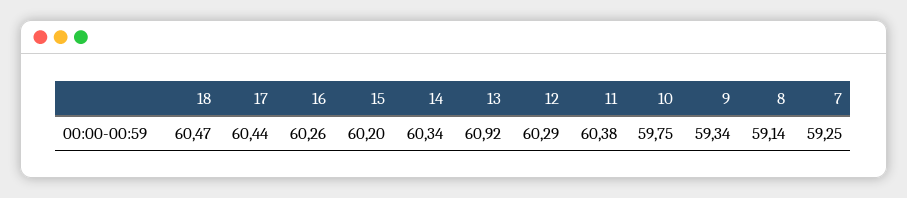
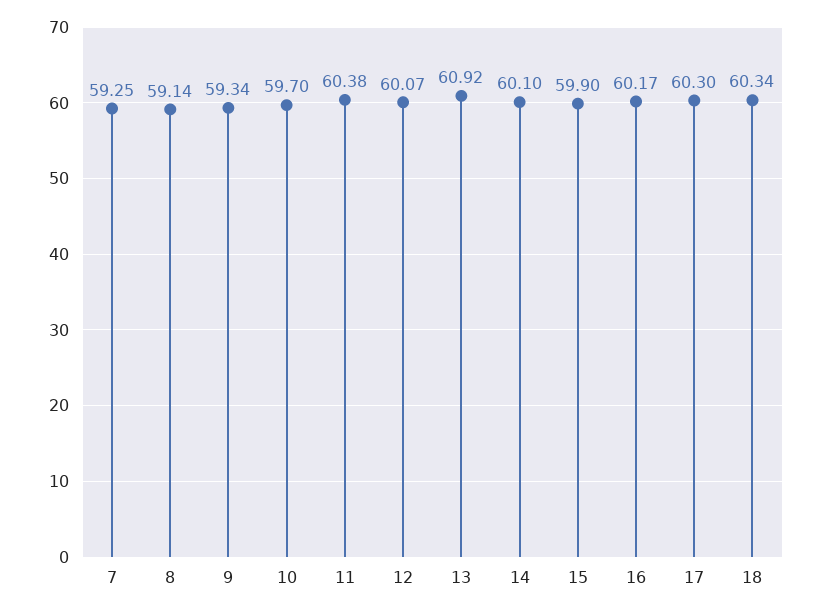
  {
-   "18": 60.47,
+   "18": 60.34,
-   "17": 60.44,
+   "17": 60.3,
-   "16": 60.26,
+   "16": 60.17,
-   "15": 60.2,
+   "15": 59.9,
-   "14": 60.34,
+   "14": 60.1,
    "13": 60.92,
-   "12": 60.29,
+   "12": 60.07,
    "11": 60.38,
-   "10": 59.75,
+   "10": 59.7,
    "9": 59.34,
    "8": 59.14,
    "7": 59.25
  }

